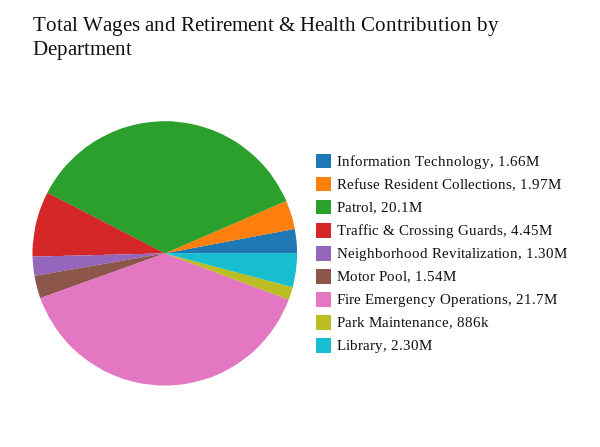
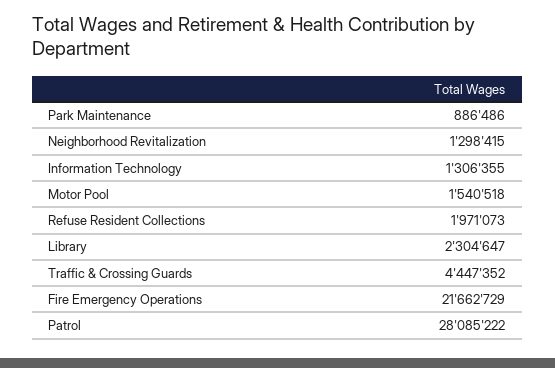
  {
-   "Information Technology": 1660000,
+   "Information Technology": 1306355,
    "Refuse Resident Collections": 1971073,
-   "Patrol": 20100000,
+   "Patrol": 28085222,
    "Traffic & Crossing Guards": 4447352,
    "Neighborhood Revitalization": 1298415,
    "Motor Pool": 1540518,
    "Fire Emergency Operations": 21662729,
    "Park Maintenance": 886486,
    "Library": 2304647
  }

